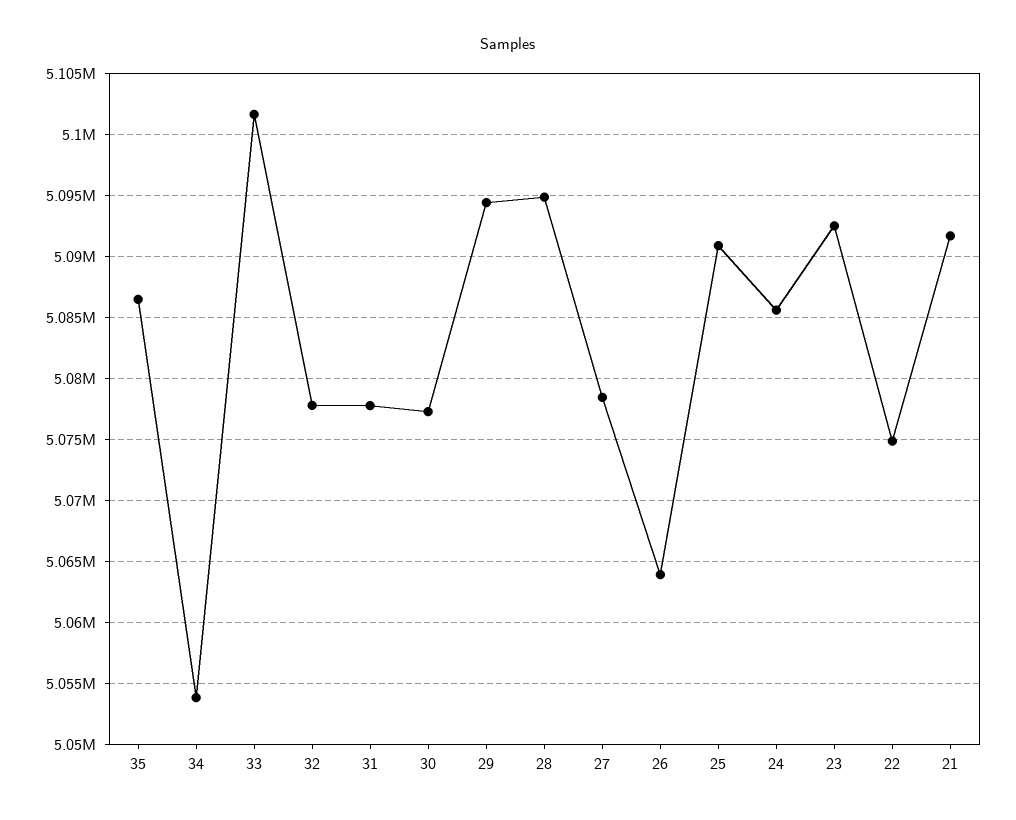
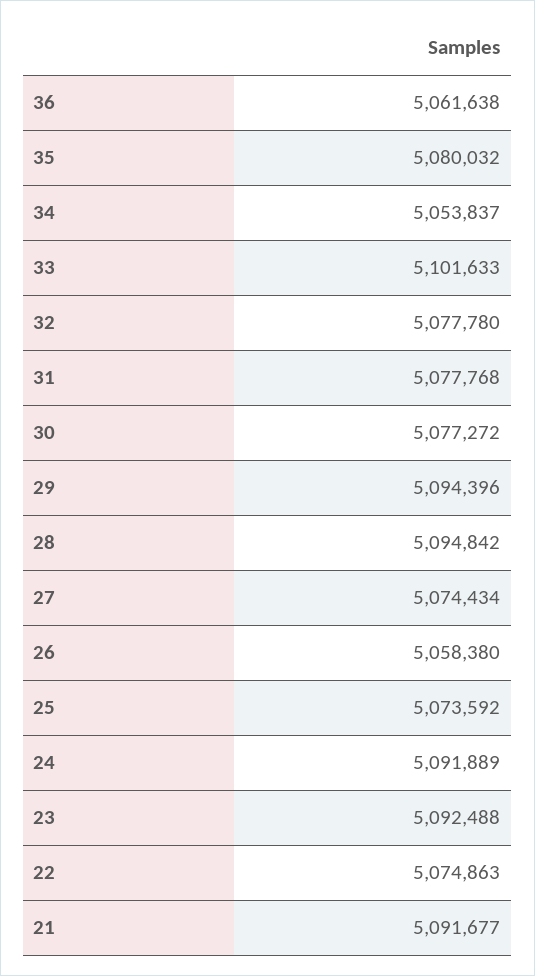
  {
-   "35": 5086500,
+   "35": 5080032,
    "34": 5053837,
    "33": 5101633,
    "32": 5077780,
    "31": 5077768,
    "30": 5077272,
    "29": 5094396,
    "28": 5094842,
-   "27": 5078500,
+   "27": 5074434,
-   "26": 5064000,
+   "26": 5058380,
-   "25": 5091000,
+   "25": 5073592,
-   "24": 5085500,
+   "24": 5091889,
    "23": 5092488,
    "22": 5074863,
-   "21": 5091677
+   "21": 5091677,
+   "36": 5061638
  }

